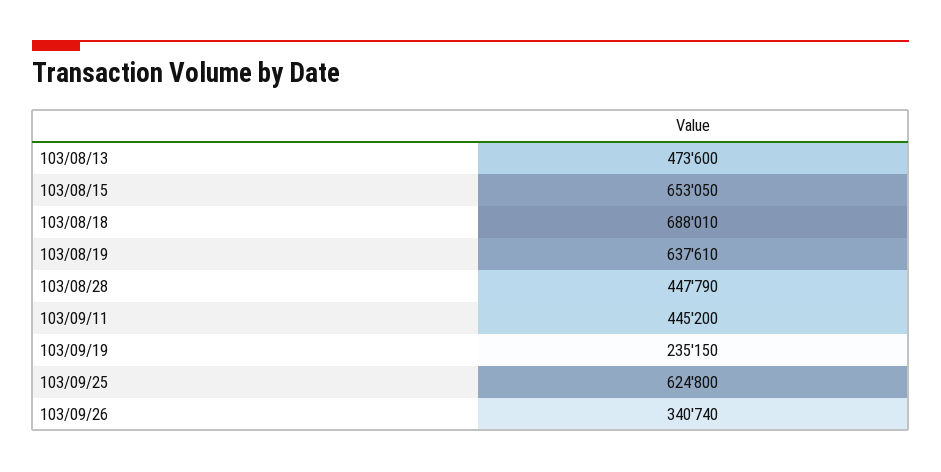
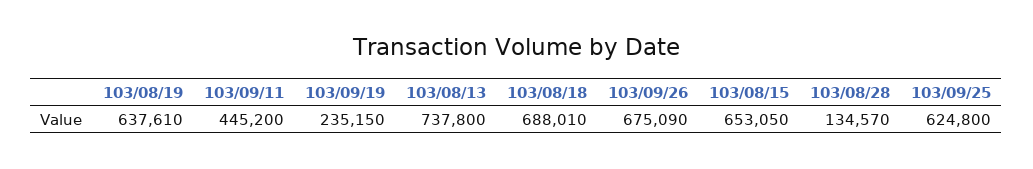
  {
-   "103/08/13": 473600,
+   "103/08/13": 737800,
    "103/08/15": 653050,
    "103/08/18": 688010,
    "103/08/19": 637610,
-   "103/08/28": 447790,
+   "103/08/28": 134570,
    "103/09/11": 445200,
    "103/09/19": 235150,
    "103/09/25": 624800,
-   "103/09/26": 340740
+   "103/09/26": 675090
  }

